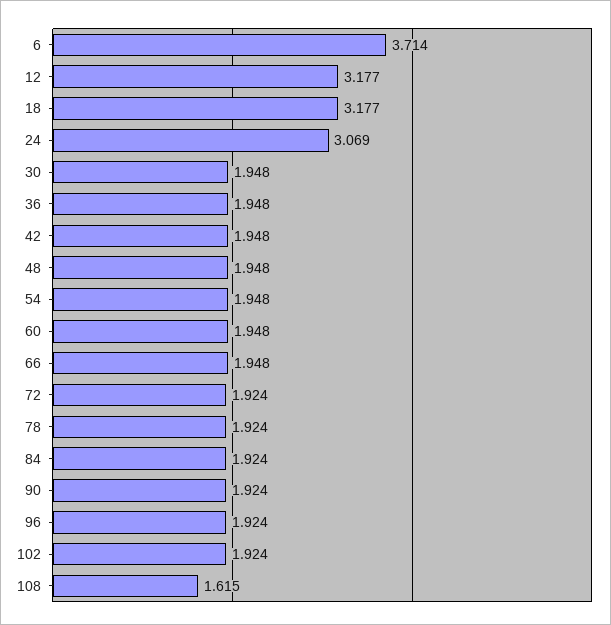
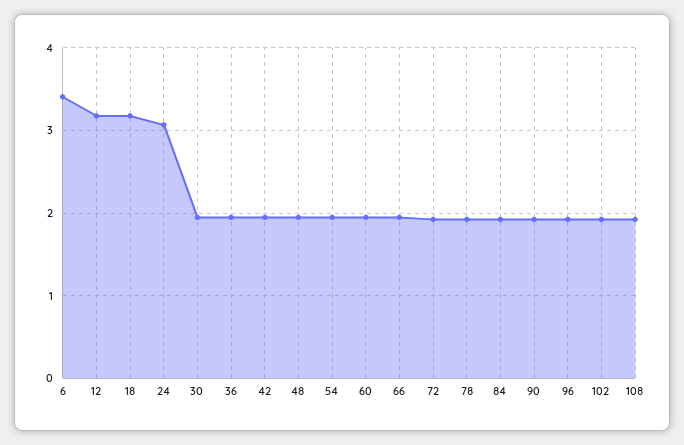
  {
-   "6": 3.714,
+   "6": 3.4,
    "12": 3.177,
    "18": 3.177,
    "24": 3.069,
    "30": 1.948,
    "36": 1.948,
    "42": 1.948,
    "48": 1.948,
    "54": 1.948,
    "60": 1.948,
    "66": 1.948,
    "72": 1.924,
    "78": 1.924,
    "84": 1.924,
    "90": 1.924,
    "96": 1.924,
    "102": 1.924,
-   "108": 1.615
+   "108": 1.9
  }

